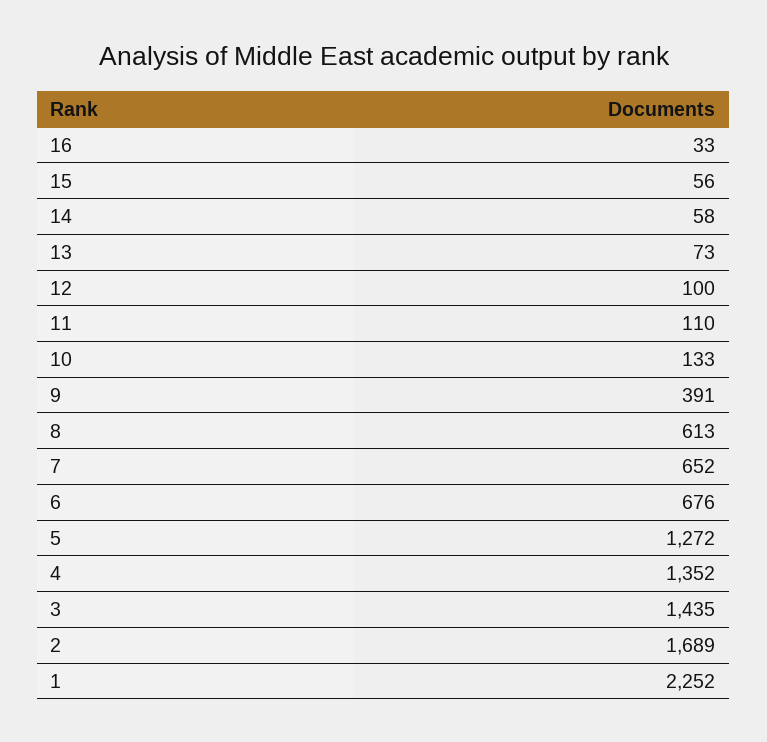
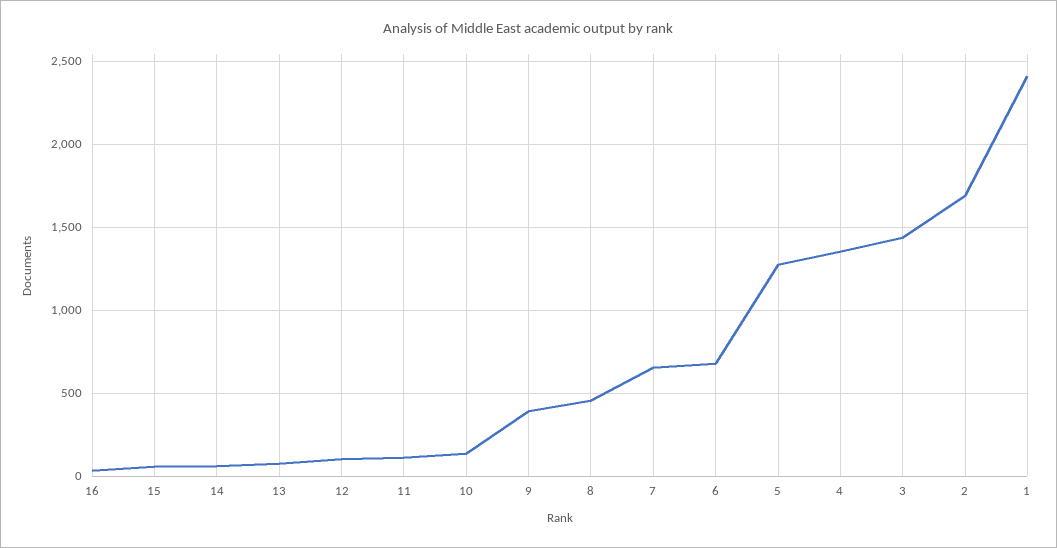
  {
    "16": 33,
    "15": 56,
    "14": 58,
    "13": 73,
    "12": 100,
    "11": 110,
    "10": 133,
    "9": 391,
-   "8": 613,
+   "8": 450,
    "7": 652,
    "6": 676,
    "5": 1272,
    "4": 1352,
    "3": 1435,
    "2": 1689,
-   "1": 2252
+   "1": 2400
  }

